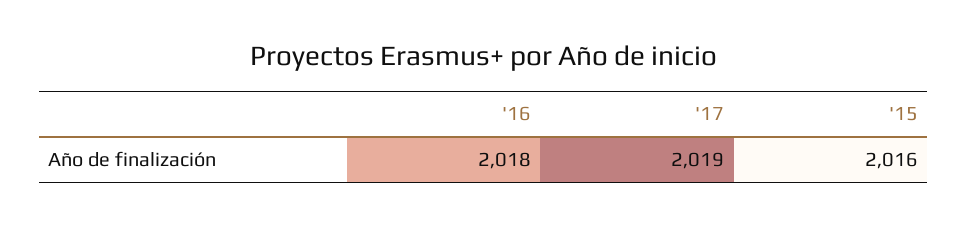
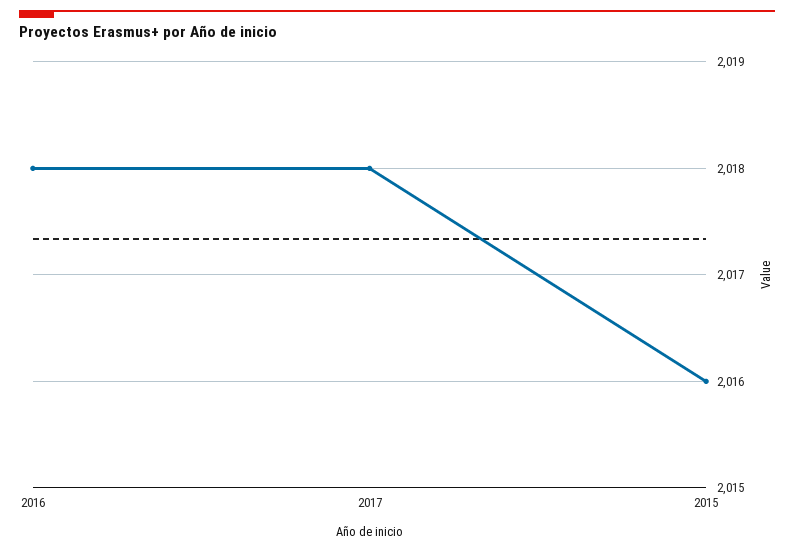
  {
    "'16": 2018,
-   "'17": 2019,
+   "'17": 2018,
    "'15": 2016
  }

